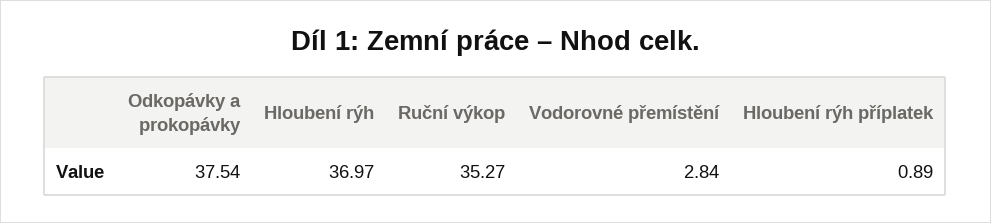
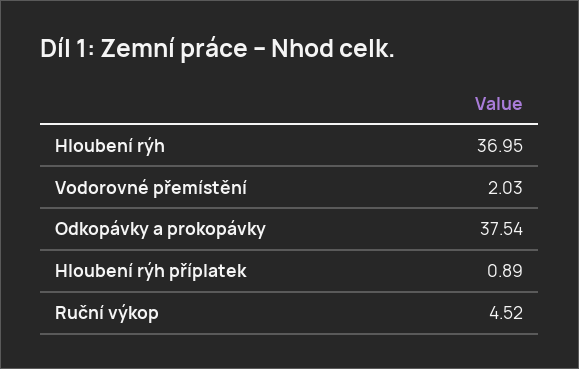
  {
    "Odkopávky a prokopávky": 37.54,
-   "Hloubení rýh": 36.97,
+   "Hloubení rýh": 36.95,
-   "Ruční výkop": 35.27,
+   "Ruční výkop": 4.52,
-   "Vodorovné přemístění": 2.84,
+   "Vodorovné přemístění": 2.03,
    "Hloubení rýh příplatek": 0.89
  }

